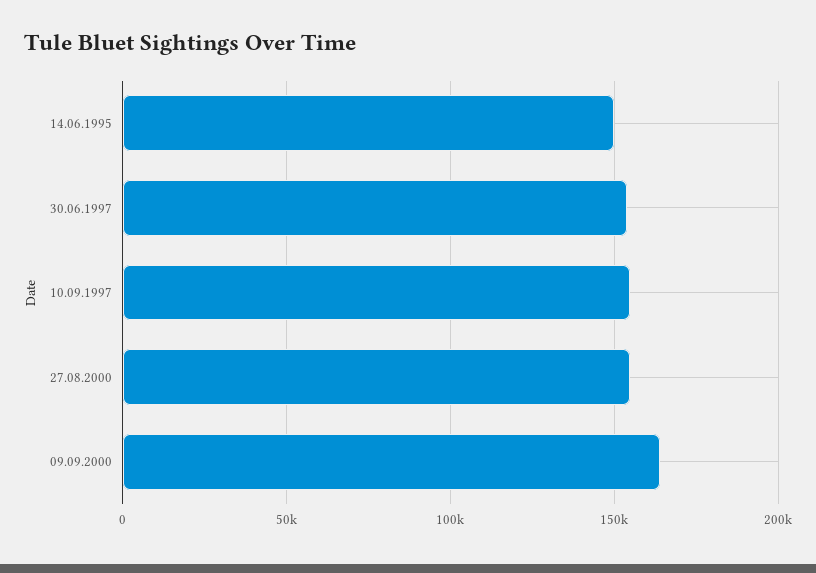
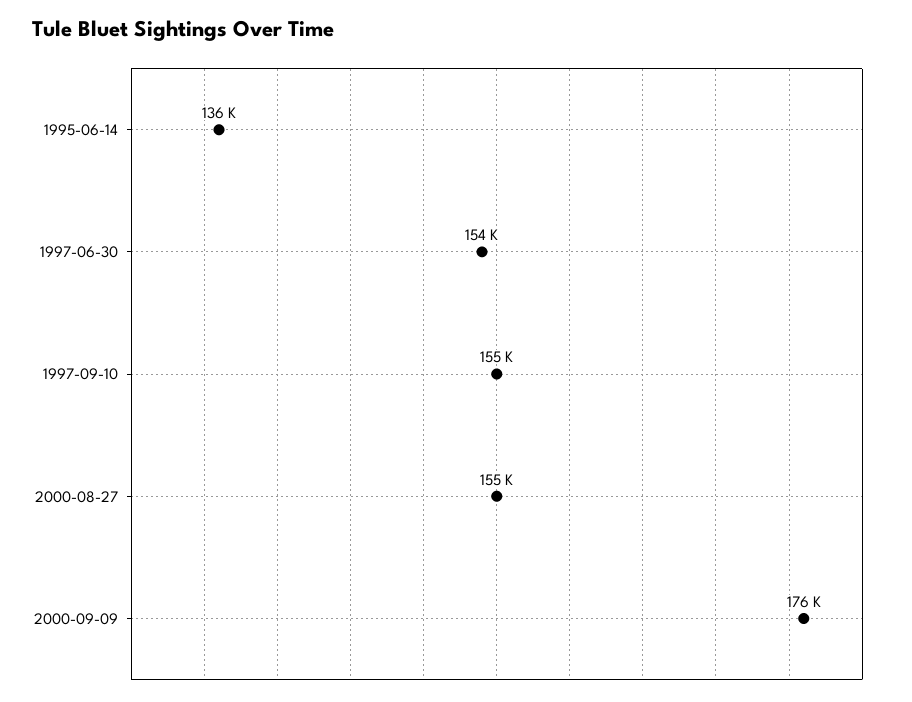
  {
-   "14.06.1995": 150000,
+   "14.06.1995": 136000,
    "30.06.1997": 154000,
    "10.09.1997": 155000,
    "27.08.2000": 155000,
-   "09.09.2000": 165000
+   "09.09.2000": 176000
  }

